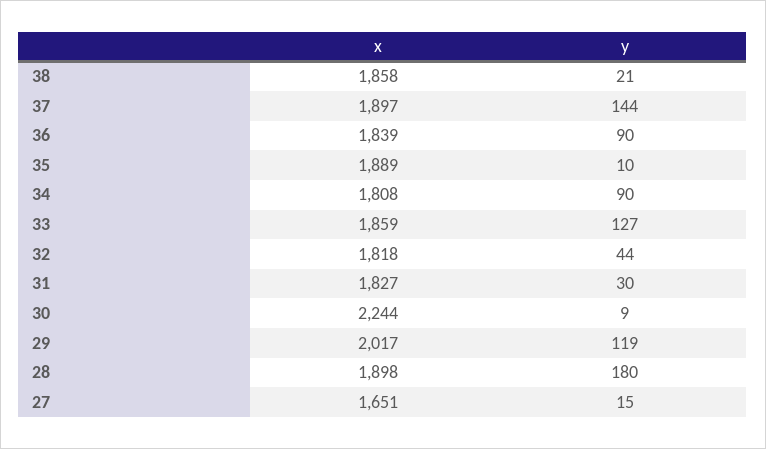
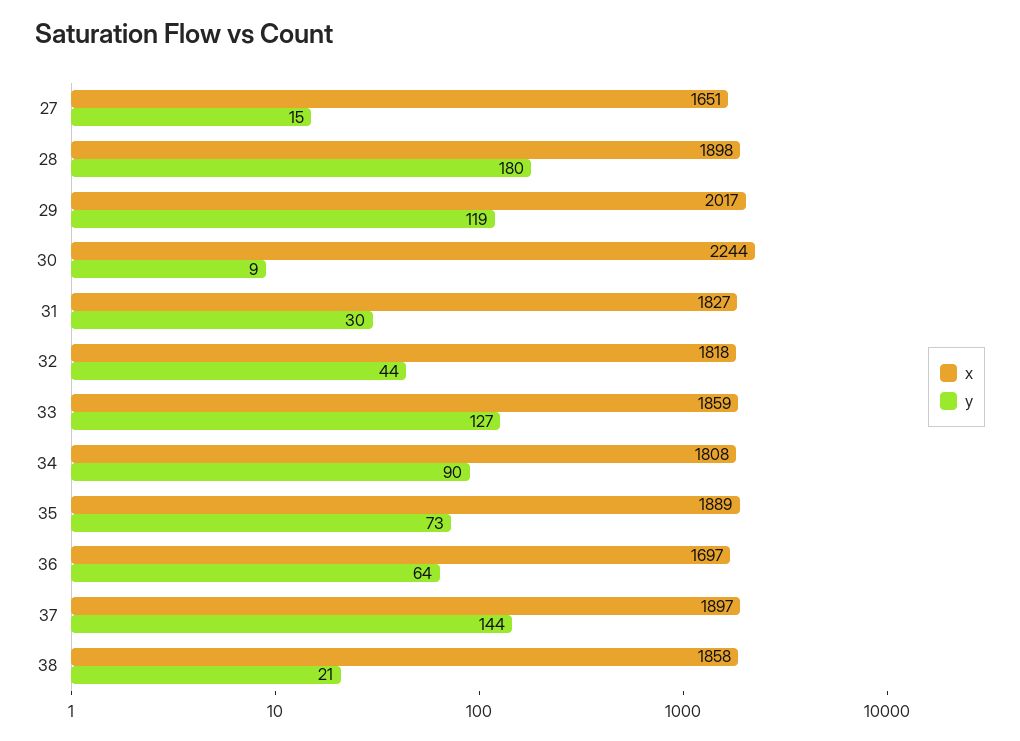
  {
    "x": {
      "38": 1858,
      "37": 1897,
-     "36": 1839,
+     "36": 1697,
      "35": 1889,
      "34": 1808,
      "33": 1859,
      "32": 1818,
      "31": 1827,
      "30": 2244,
      "29": 2017,
      "28": 1898,
      "27": 1651
    },
    "y": {
      "38": 21,
      "37": 144,
-     "36": 90,
+     "36": 64,
-     "35": 10,
+     "35": 73,
      "34": 90,
      "33": 127,
      "32": 44,
      "31": 30,
      "30": 9,
      "29": 119,
      "28": 180,
      "27": 15
    }
  }

